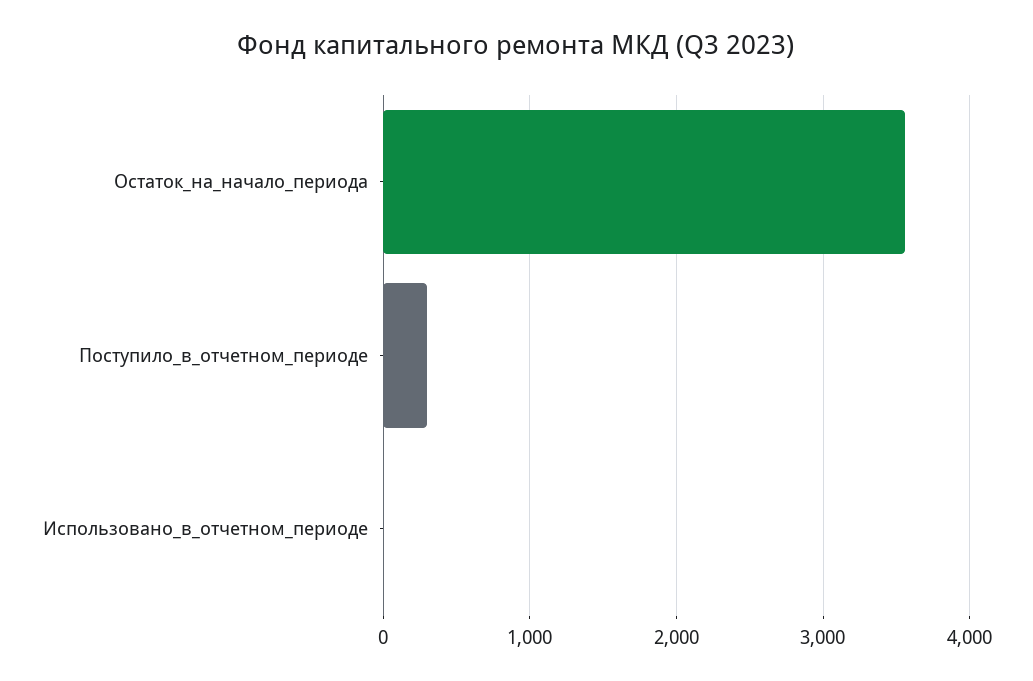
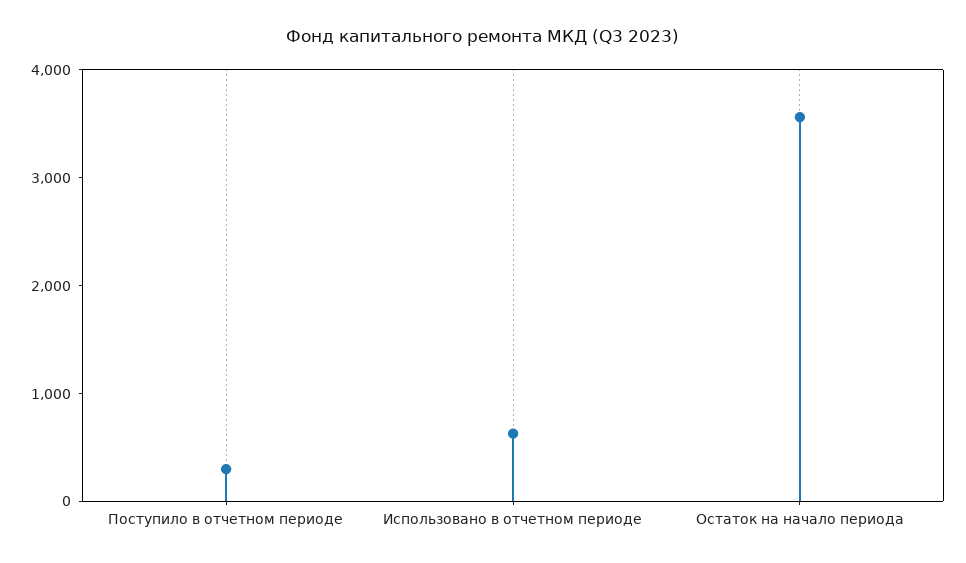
  {
    "Остаток_на_начало_периода": 3600,
    "Поступило_в_отчетном_периоде": 300,
-   "Использовано_в_отчетном_периоде": 0
+   "Использовано_в_отчетном_периоде": 600
  }

